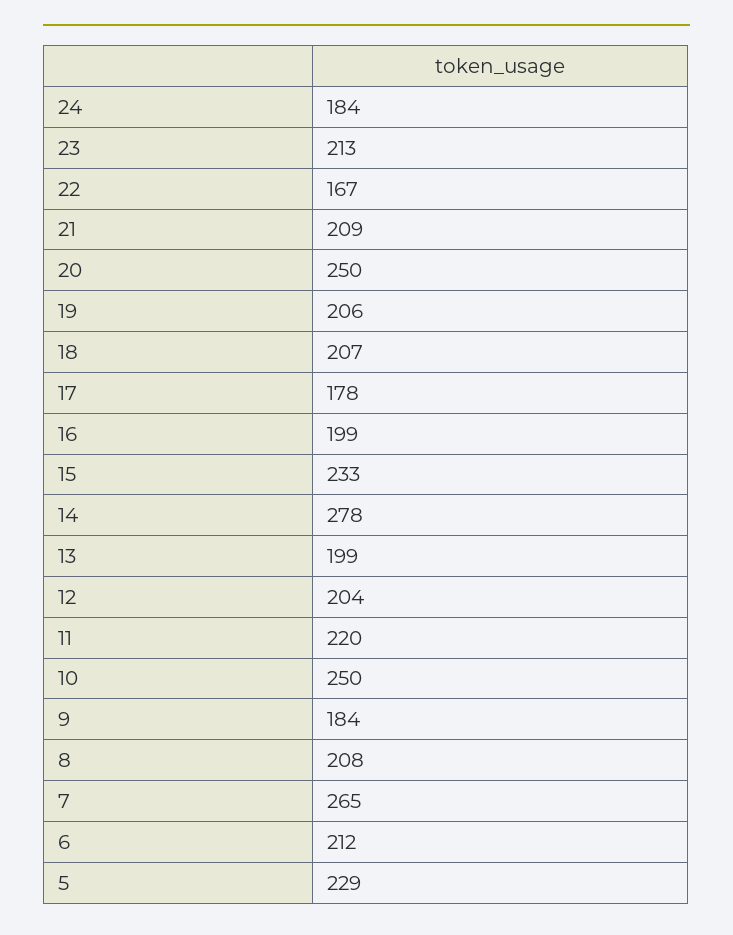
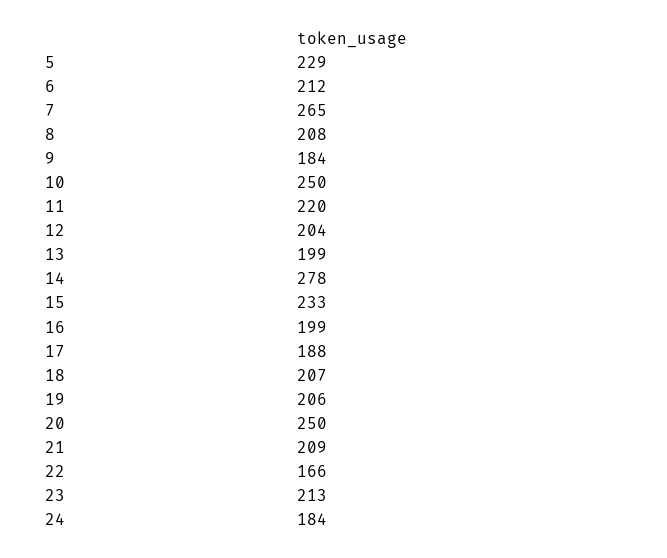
  {
    "24": 184,
    "23": 213,
-   "22": 167,
+   "22": 166,
    "21": 209,
    "20": 250,
    "19": 206,
    "18": 207,
-   "17": 178,
+   "17": 188,
    "16": 199,
    "15": 233,
    "14": 278,
    "13": 199,
    "12": 204,
    "11": 220,
    "10": 250,
    "9": 184,
    "8": 208,
    "7": 265,
    "6": 212,
    "5": 229
  }

